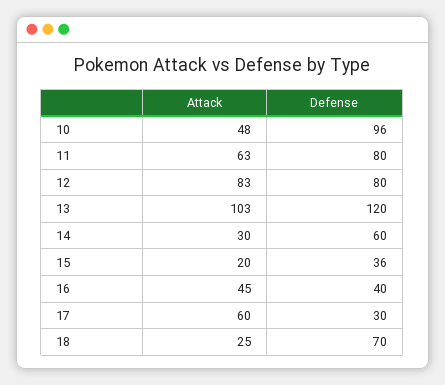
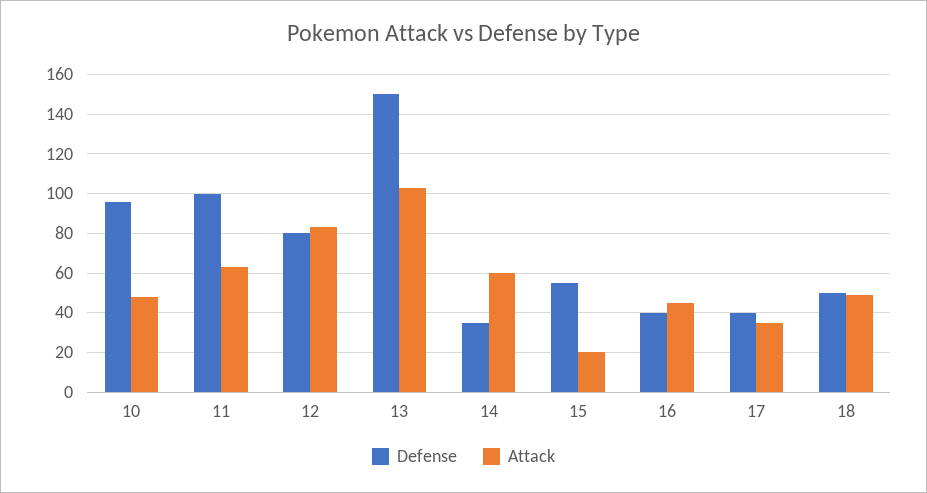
  {
    "Attack": {
      "10": 48,
      "11": 63,
      "12": 83,
      "13": 103,
-     "14": 30,
+     "14": 60,
      "15": 20,
      "16": 45,
-     "17": 60,
+     "17": 35,
-     "18": 25
+     "18": 50
    },
    "Defense": {
      "10": 96,
-     "11": 80,
+     "11": 100,
      "12": 80,
-     "13": 120,
+     "13": 150,
-     "14": 60,
+     "14": 35,
-     "15": 36,
+     "15": 55,
      "16": 40,
-     "17": 30,
+     "17": 40,
-     "18": 70
+     "18": 50
    }
  }

